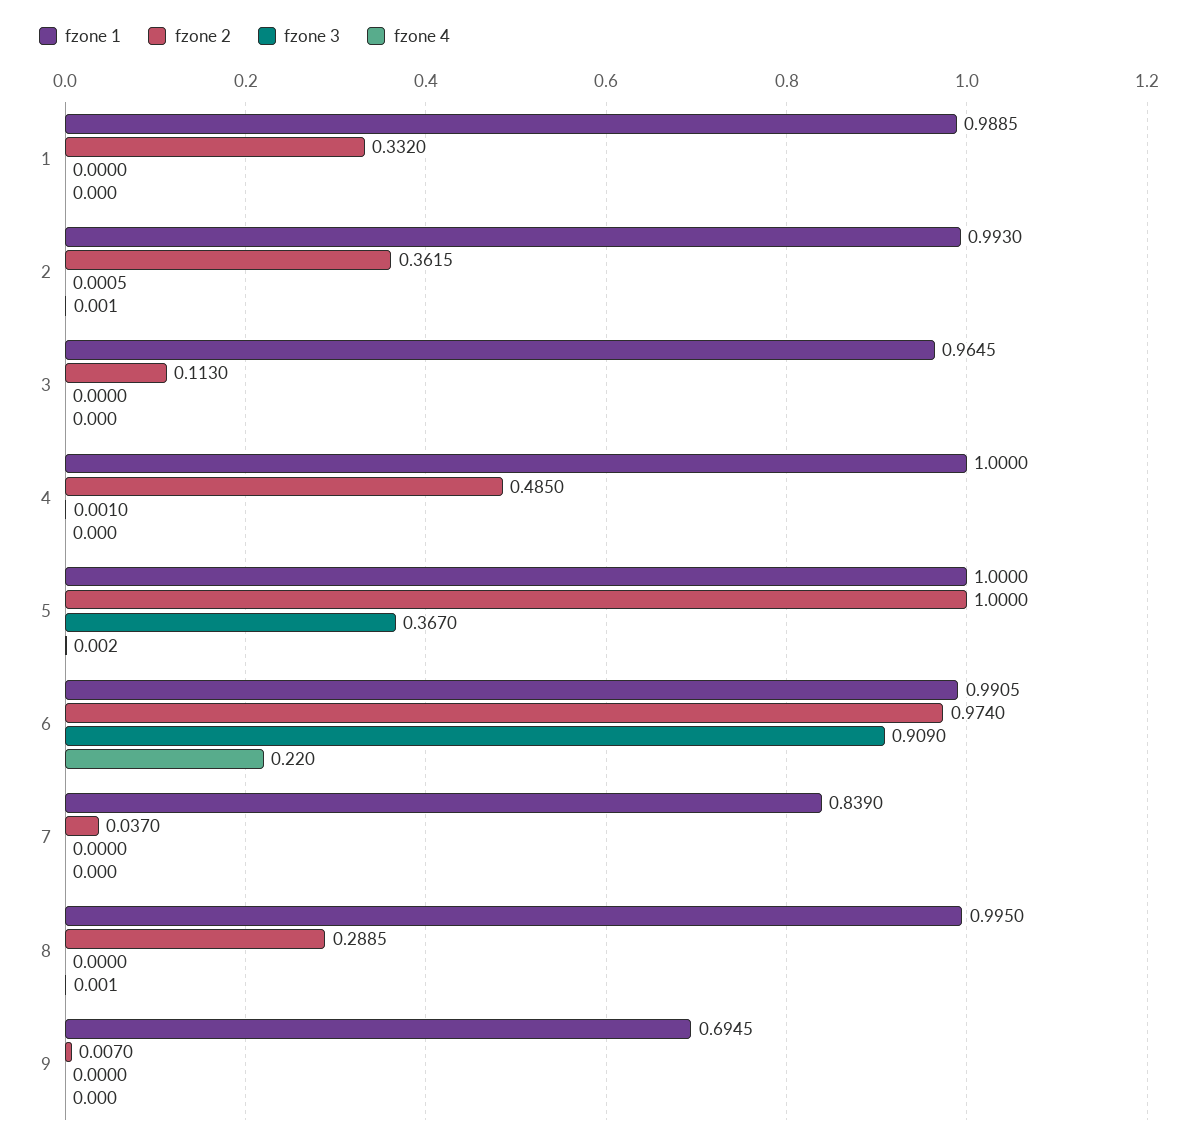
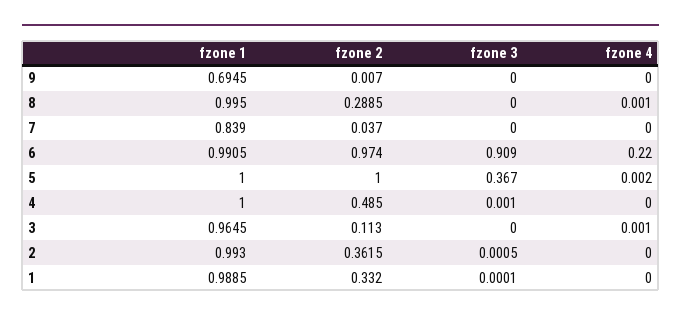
  {
    "fzone 1": {
      "1": 0.9885,
      "2": 0.993,
      "3": 0.9645,
      "4": 1,
      "5": 1,
      "6": 0.9905,
      "7": 0.839,
      "8": 0.995,
      "9": 0.6945
    },
    "fzone 2": {
      "1": 0.332,
      "2": 0.3615,
      "3": 0.113,
      "4": 0.485,
      "5": 1,
      "6": 0.974,
      "7": 0.037,
      "8": 0.2885,
      "9": 0.007
    },
    "fzone 3": {
-     "1": 0,
+     "1": 0.0001,
      "2": 0.0005,
      "3": 0,
      "4": 0.001,
      "5": 0.367,
      "6": 0.909,
      "7": 0,
      "8": 0,
      "9": 0
    },
    "fzone 4": {
      "1": 0,
-     "2": 0.001,
+     "2": 0,
-     "3": 0,
+     "3": 0.001,
      "4": 0,
      "5": 0.002,
      "6": 0.22,
      "7": 0,
      "8": 0.001,
      "9": 0
    }
  }

